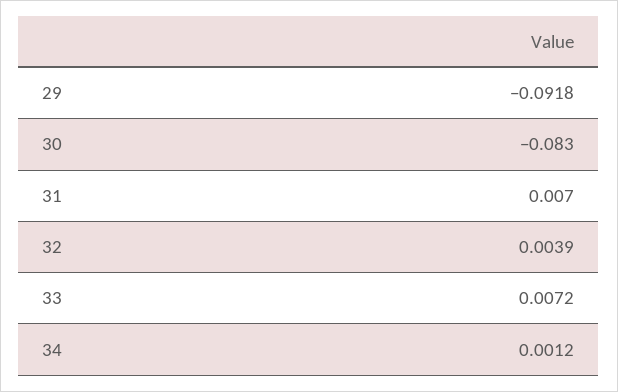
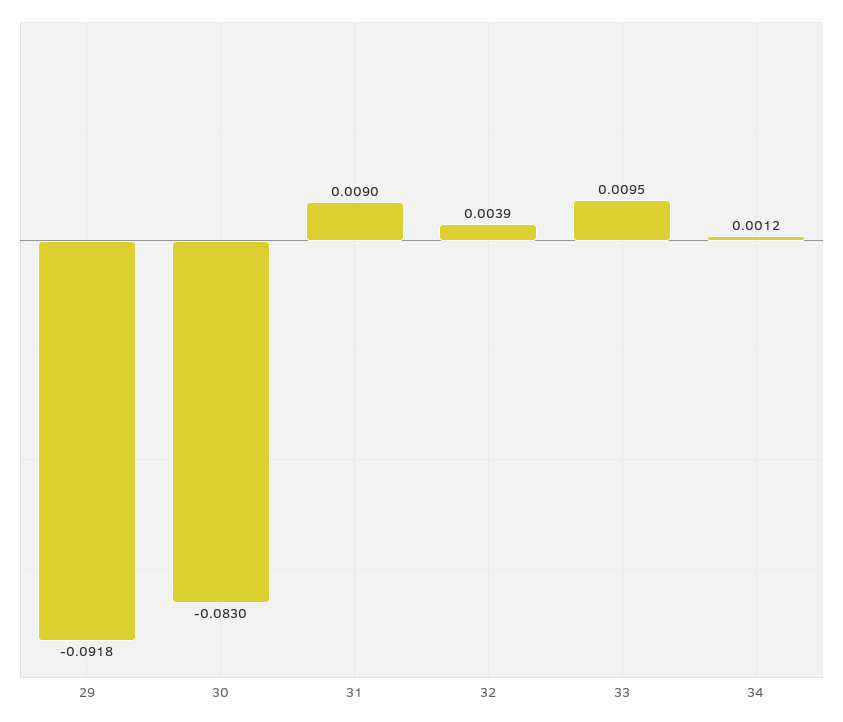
  {
    "29": -0.0918,
    "30": -0.083,
-   "31": 0.007,
+   "31": 0.009,
    "32": 0.0039,
-   "33": 0.0072,
+   "33": 0.0095,
    "34": 0.0012
  }

